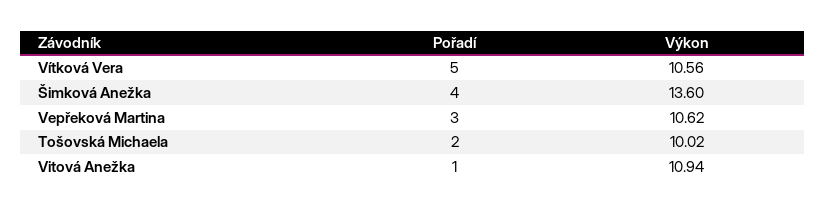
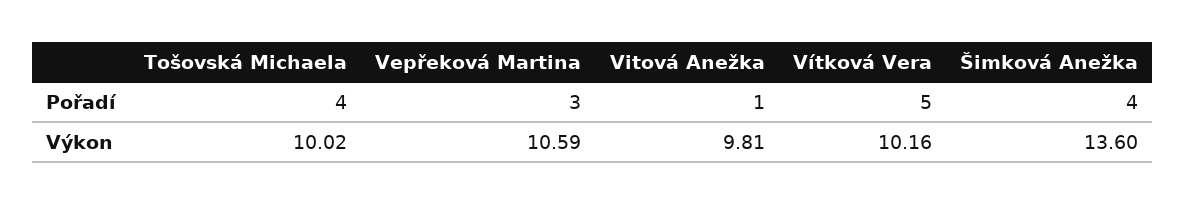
  {
    "Pořadí": {
      "Vítková Vera": 5,
      "Šimková Anežka": 4,
      "Vepřeková Martina": 3,
-     "Tošovská Michaela": 2,
+     "Tošovská Michaela": 4,
      "Vitová Anežka": 1
    },
    "Výkon": {
-     "Vítková Vera": 10.56,
+     "Vítková Vera": 10.16,
      "Šimková Anežka": 13.6,
-     "Vepřeková Martina": 10.62,
+     "Vepřeková Martina": 10.59,
      "Tošovská Michaela": 10.02,
-     "Vitová Anežka": 10.94
+     "Vitová Anežka": 9.81
    }
  }

